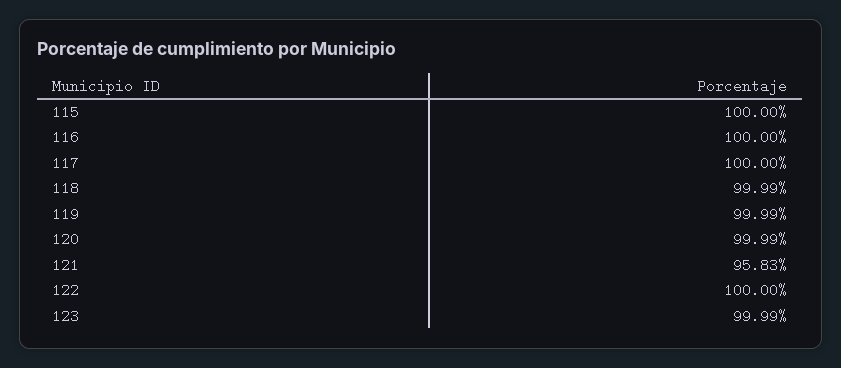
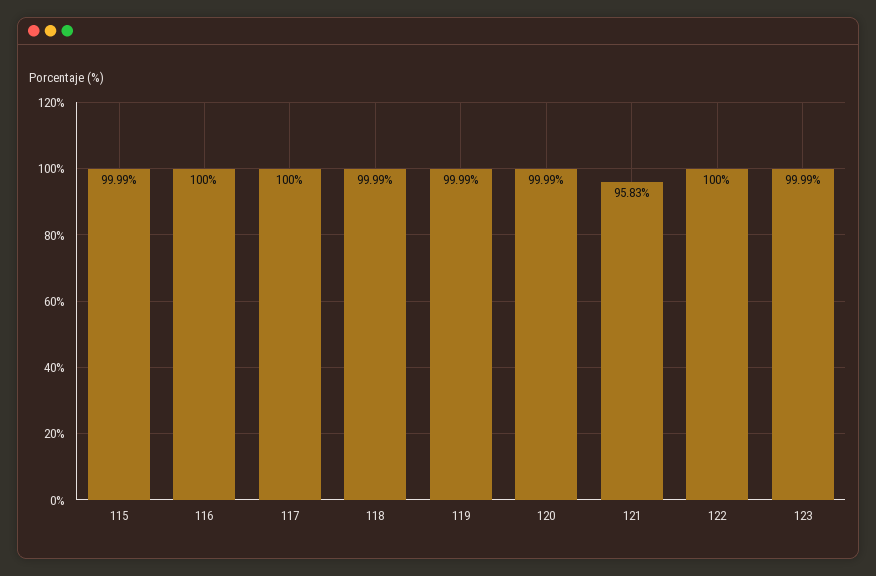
  {
-   "115": 100,
+   "115": 99.99,
    "116": 100,
    "117": 100,
    "118": 99.99,
    "119": 99.99,
    "120": 99.99,
    "121": 95.83,
    "122": 100,
    "123": 99.99
  }

